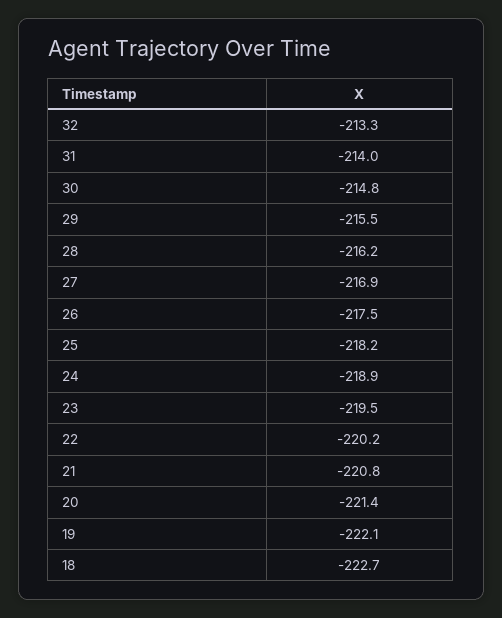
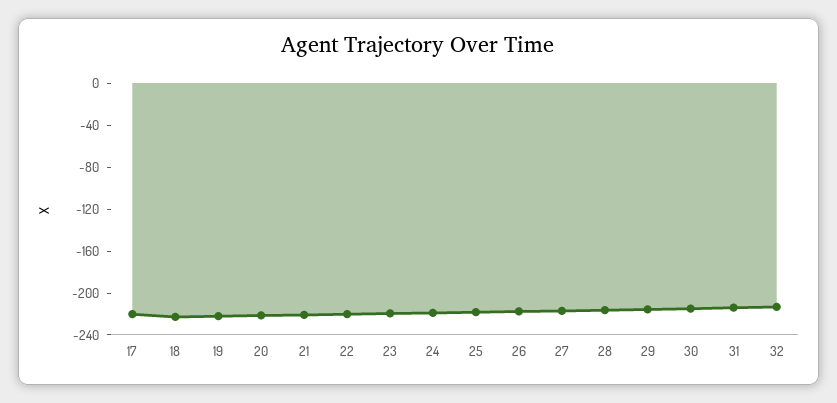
  {
    "32": -213.3,
    "31": -214,
    "30": -214.8,
    "29": -215.5,
    "28": -216.2,
    "27": -216.9,
    "26": -217.5,
    "25": -218.2,
    "24": -218.9,
    "23": -219.5,
    "22": -220.2,
    "21": -220.8,
    "20": -221.4,
    "19": -222.1,
-   "18": -222.7
+   "18": -222.7,
+   "17": -220
  }

